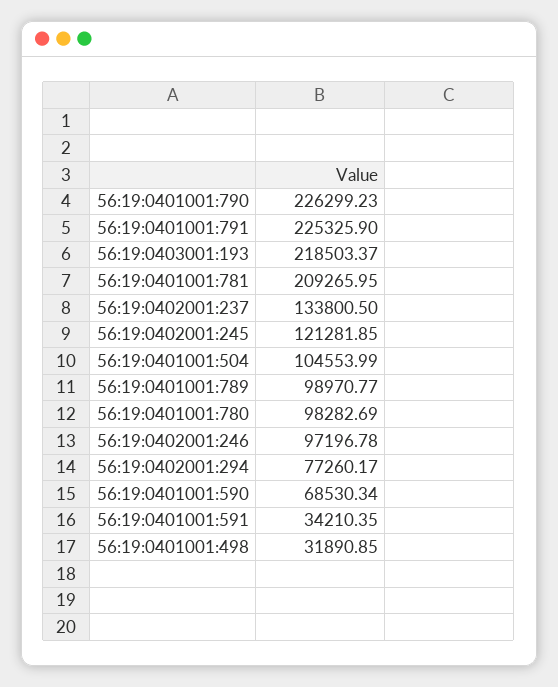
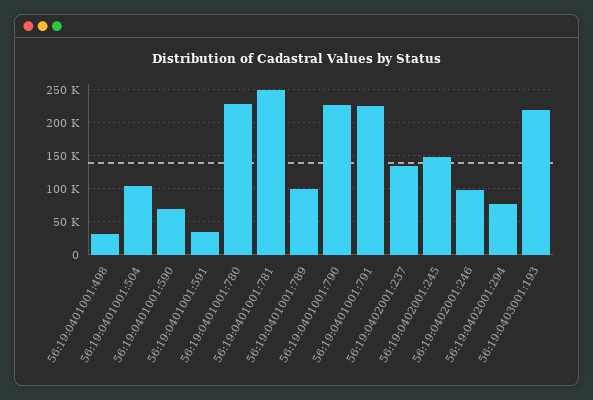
  {
    "56:19:0401001:790": 226299.23,
    "56:19:0401001:791": 225325.9,
    "56:19:0403001:193": 218503.37,
-   "56:19:0401001:781": 209265.95,
+   "56:19:0401001:781": 250000,
    "56:19:0402001:237": 133800.5,
-   "56:19:0402001:245": 121281.85,
+   "56:19:0402001:245": 150000,
    "56:19:0401001:504": 104553.99,
    "56:19:0401001:789": 98970.77,
-   "56:19:0401001:780": 98282.69,
+   "56:19:0401001:780": 230000,
    "56:19:0402001:246": 97196.78,
    "56:19:0402001:294": 77260.17,
    "56:19:0401001:590": 68530.34,
    "56:19:0401001:591": 34210.35,
    "56:19:0401001:498": 31890.85
  }

